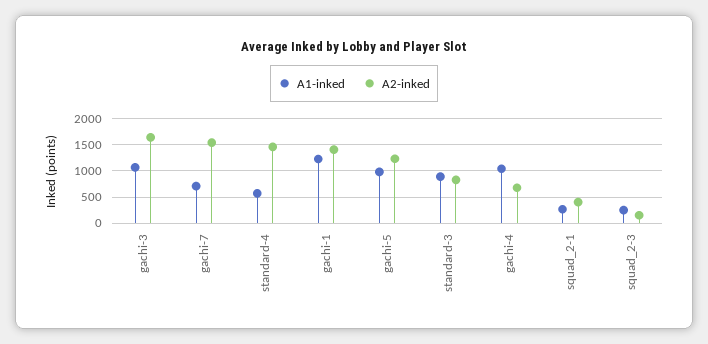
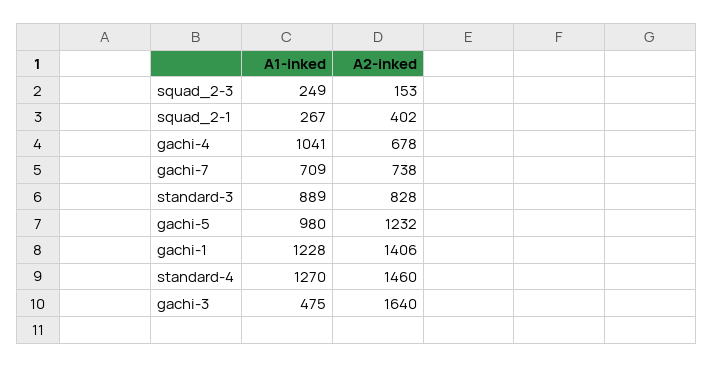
  {
    "A1-inked": {
-     "gachi-3": 1000,
+     "gachi-3": 475,
      "gachi-7": 709,
-     "standard-4": 500,
+     "standard-4": 1270,
      "gachi-1": 1228,
      "gachi-5": 980,
      "standard-3": 889,
      "gachi-4": 1041,
      "squad_2-1": 267,
      "squad_2-3": 249
    },
    "A2-inked": {
      "gachi-3": 1640,
-     "gachi-7": 1500,
+     "gachi-7": 738,
      "standard-4": 1460,
      "gachi-1": 1406,
      "gachi-5": 1232,
      "standard-3": 828,
      "gachi-4": 678,
      "squad_2-1": 402,
      "squad_2-3": 153
    }
  }

